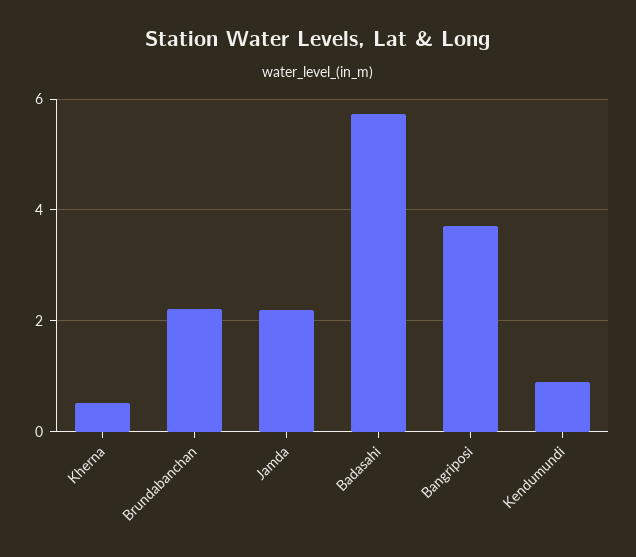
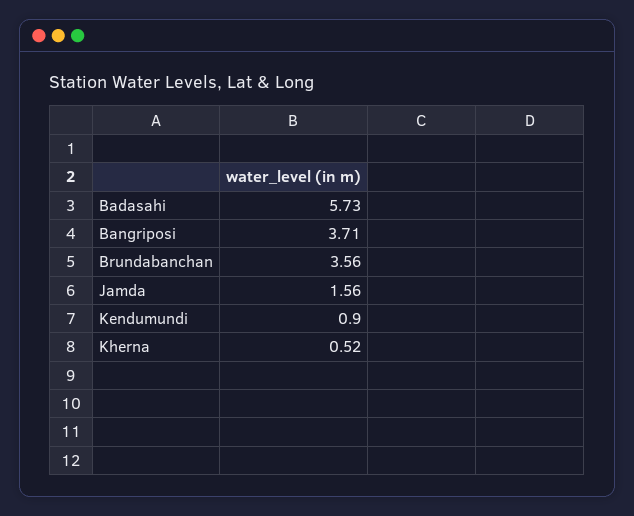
  {
    "Kherna": 0.52,
-   "Brundabanchan": 2.2,
+   "Brundabanchan": 3.56,
-   "Jamda": 2.2,
+   "Jamda": 1.56,
    "Badasahi": 5.73,
    "Bangriposi": 3.71,
    "Kendumundi": 0.9
  }

